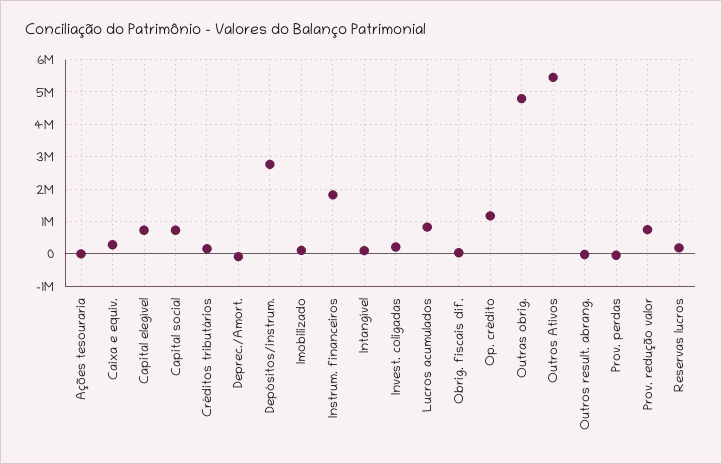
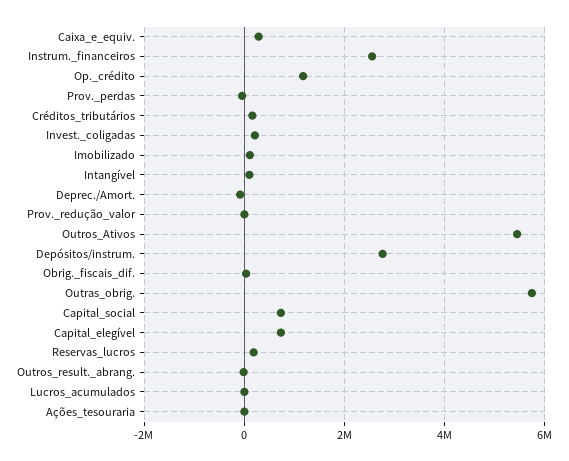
  {
    "Ações tesouraria": 0,
    "Caixa e equiv.": 200000,
    "Capital elegível": 800000,
    "Capital social": 800000,
    "Créditos tributários": 200000,
    "Deprec./Amort.": 0,
    "Depósitos/instrum.": 2800000,
    "Imobilizado": 200000,
-   "Instrum. financeiros": 1800000,
+   "Instrum. financeiros": 2600000,
    "Intangível": 0,
    "Invest. coligadas": 200000,
-   "Lucros acumulados": 800000,
+   "Lucros acumulados": 0,
    "Obrig. fiscais dif.": 0,
    "Op. crédito": 1200000,
-   "Outras obrig.": 4800000,
+   "Outras obrig.": 5800000,
    "Outros Ativos": 5400000,
    "Outros result. abrang.": 0,
    "Prov. perdas": 0,
-   "Prov. redução valor": 800000,
+   "Prov. redução valor": 0,
    "Reservas lucros": 200000
  }

